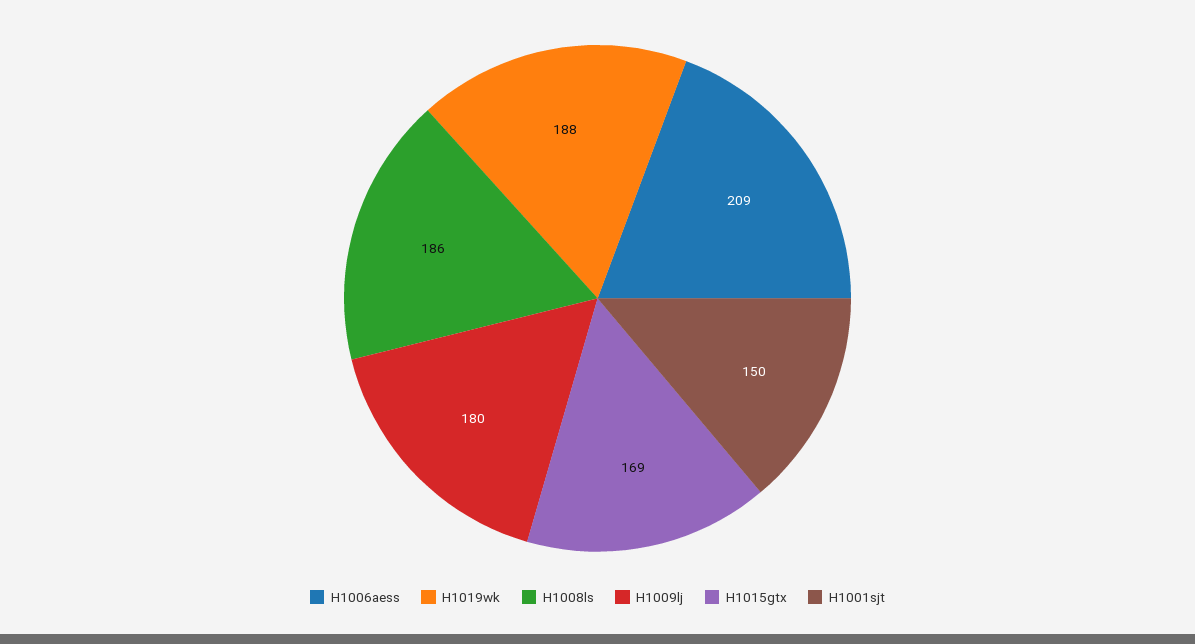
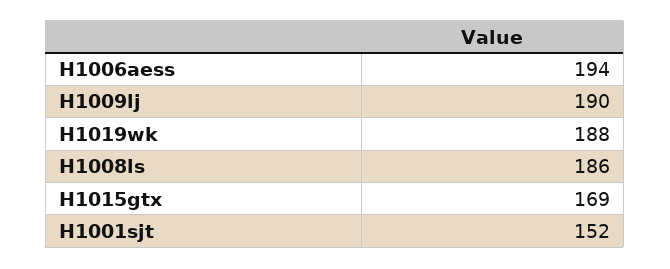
  {
-   "H1006aess": 209,
+   "H1006aess": 194,
    "H1019wk": 188,
    "H1008ls": 186,
-   "H1009lj": 180,
+   "H1009lj": 190,
    "H1015gtx": 169,
-   "H1001sjt": 150
+   "H1001sjt": 152
  }

